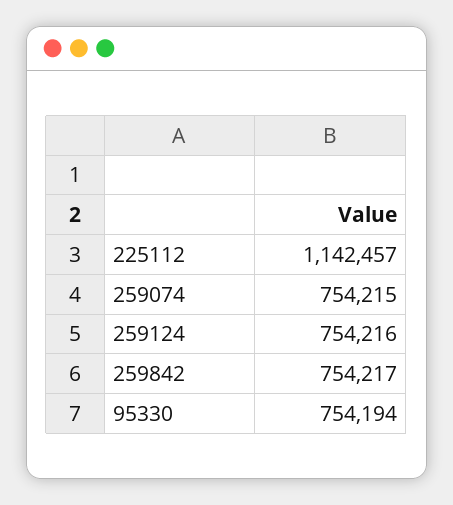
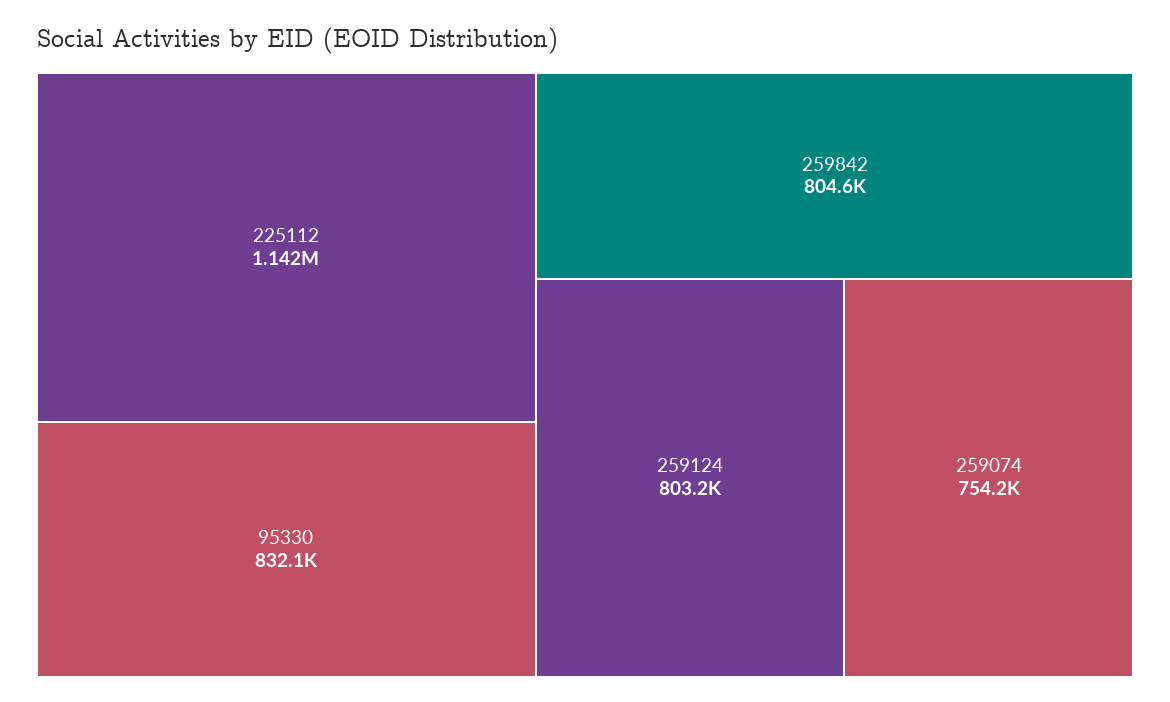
  {
    "225112": 1142457,
    "259074": 754215,
-   "259124": 754216,
+   "259124": 803200,
-   "259842": 754217,
+   "259842": 804600,
-   "95330": 754194
+   "95330": 832100
  }

